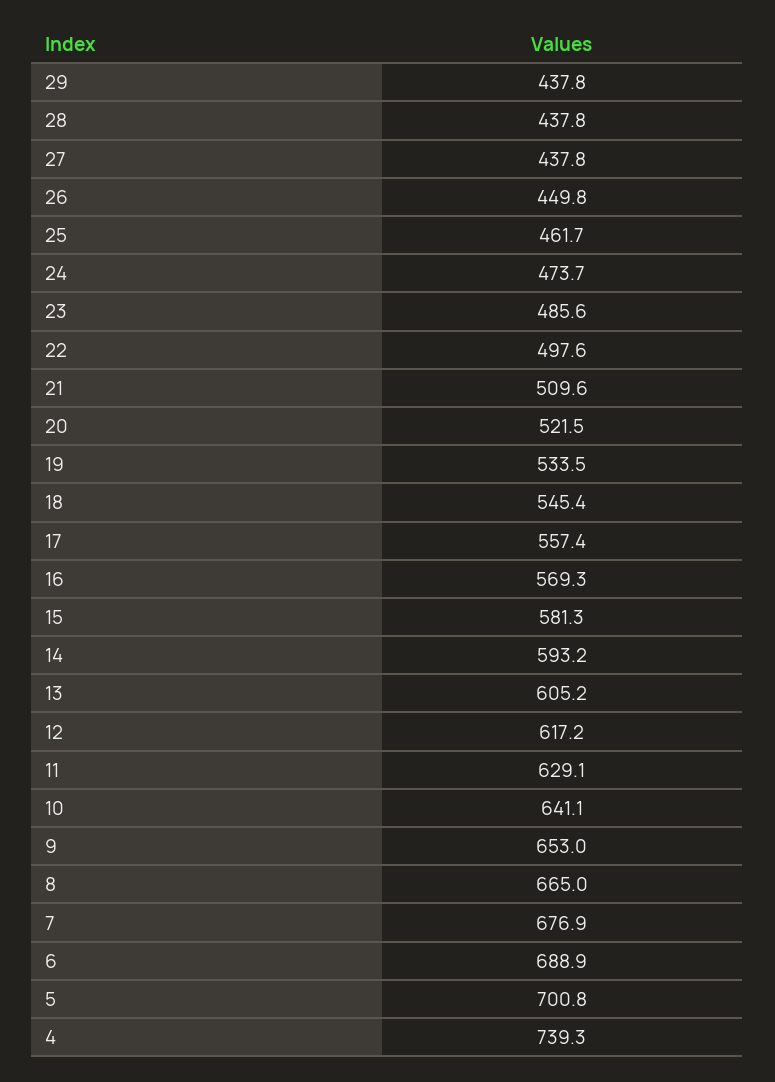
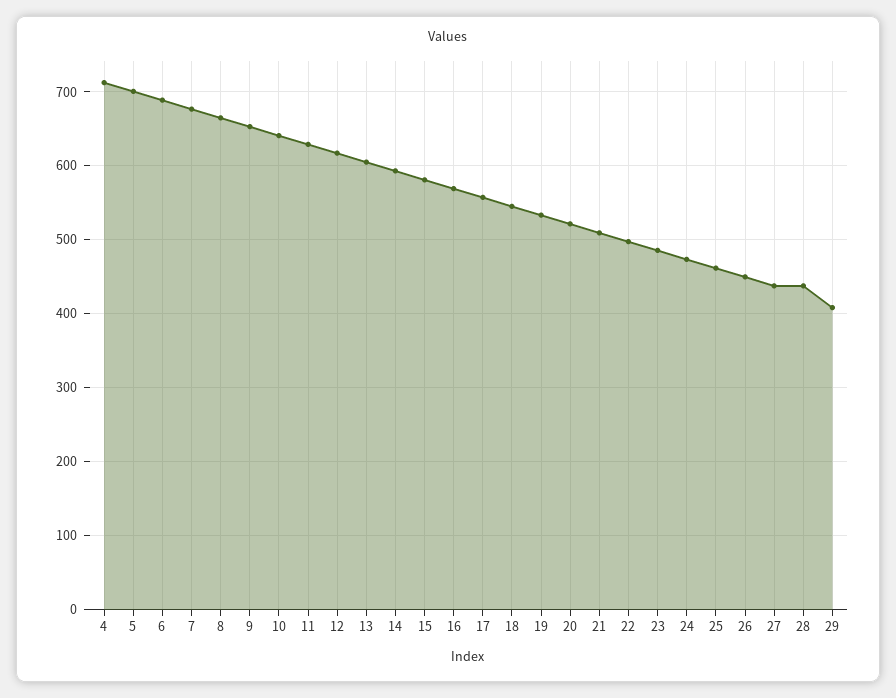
  {
-   "29": 437.8,
+   "29": 410,
    "28": 437.8,
    "27": 437.8,
    "26": 449.8,
    "25": 461.7,
    "24": 473.7,
    "23": 485.6,
    "22": 497.6,
    "21": 509.6,
    "20": 521.5,
    "19": 533.5,
    "18": 545.4,
    "17": 557.4,
    "16": 569.3,
    "15": 581.3,
    "14": 593.2,
    "13": 605.2,
    "12": 617.2,
    "11": 629.1,
    "10": 641.1,
    "9": 653,
    "8": 665,
    "7": 676.9,
    "6": 688.9,
    "5": 700.8,
-   "4": 739.3
+   "4": 710
  }

